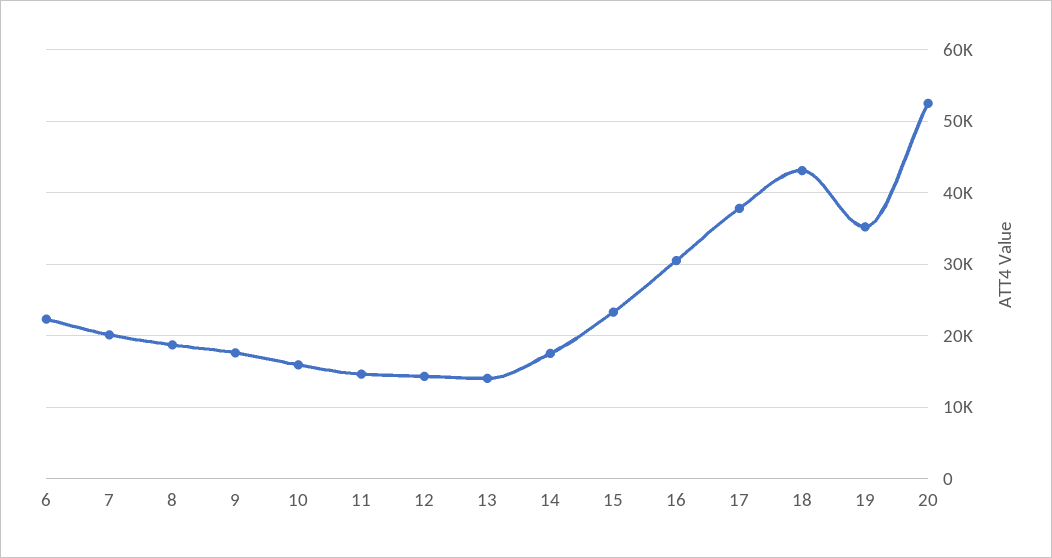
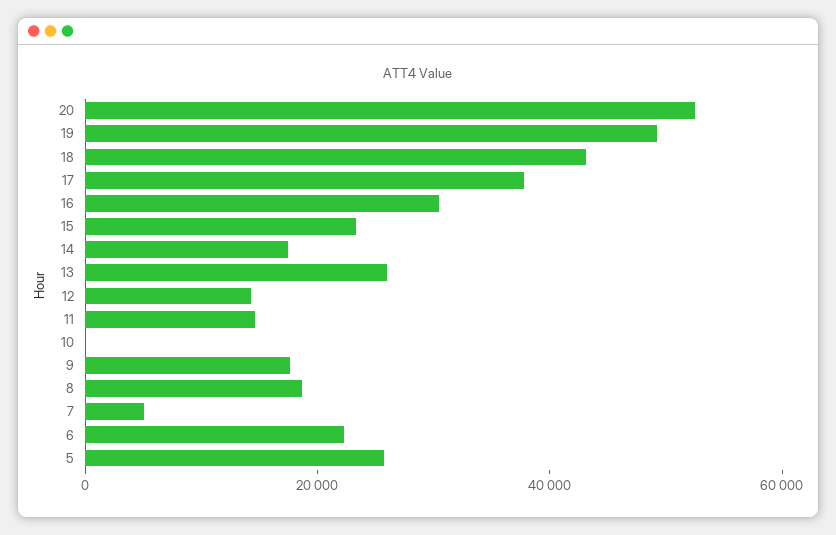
  {
    "6": 22000,
-   "7": 20000,
+   "7": 5000,
    "8": 19000,
    "9": 18000,
-   "10": 16000,
+   "10": 0,
    "11": 15000,
    "12": 14000,
-   "13": 14000,
+   "13": 25000,
    "14": 18000,
    "15": 23000,
    "16": 31000,
    "17": 38000,
    "18": 43000,
-   "19": 35000,
+   "19": 50000,
-   "20": 53000
+   "20": 53000,
+   "5": 25000
  }

